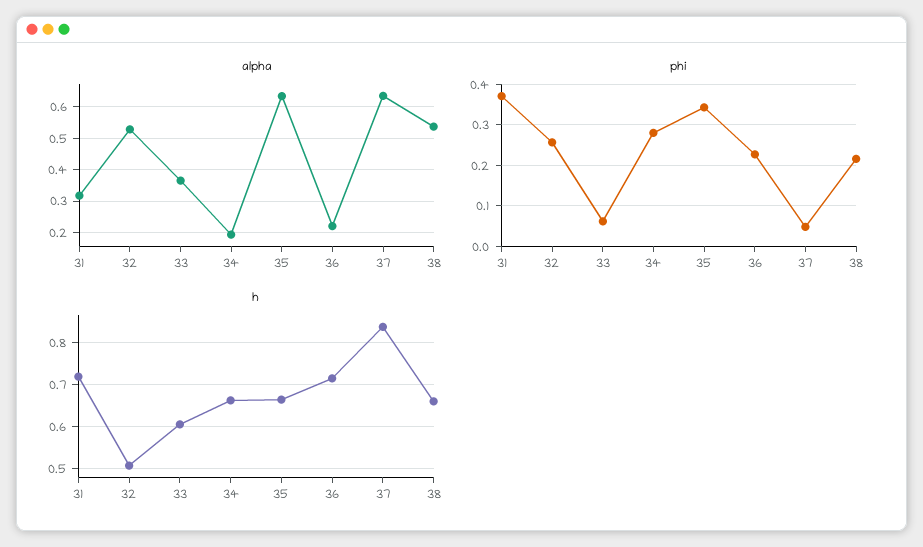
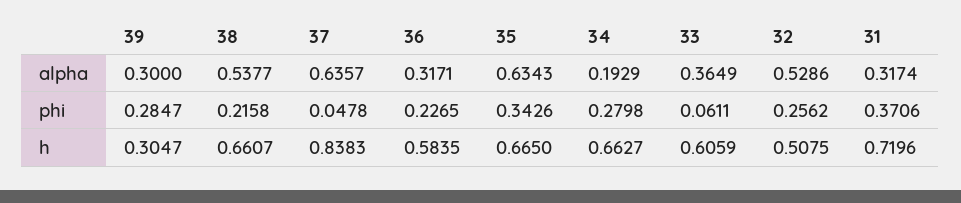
  {
    "alpha": {
      "31": 0.3174,
      "32": 0.5286,
      "33": 0.3649,
      "34": 0.1929,
      "35": 0.6343,
-     "36": 0.22,
+     "36": 0.3171,
      "37": 0.6357,
-     "38": 0.5377
+     "38": 0.5377,
+     "39": 0.3
    },
    "phi": {
      "31": 0.3706,
      "32": 0.2562,
      "33": 0.0611,
      "34": 0.2798,
      "35": 0.3426,
      "36": 0.2265,
      "37": 0.0478,
-     "38": 0.2158
+     "38": 0.2158,
+     "39": 0.2847
    },
    "h": {
      "31": 0.7196,
      "32": 0.5075,
      "33": 0.6059,
      "34": 0.6627,
      "35": 0.665,
-     "36": 0.72,
+     "36": 0.5835,
      "37": 0.8383,
-     "38": 0.6607
+     "38": 0.6607,
+     "39": 0.3047
    }
  }

